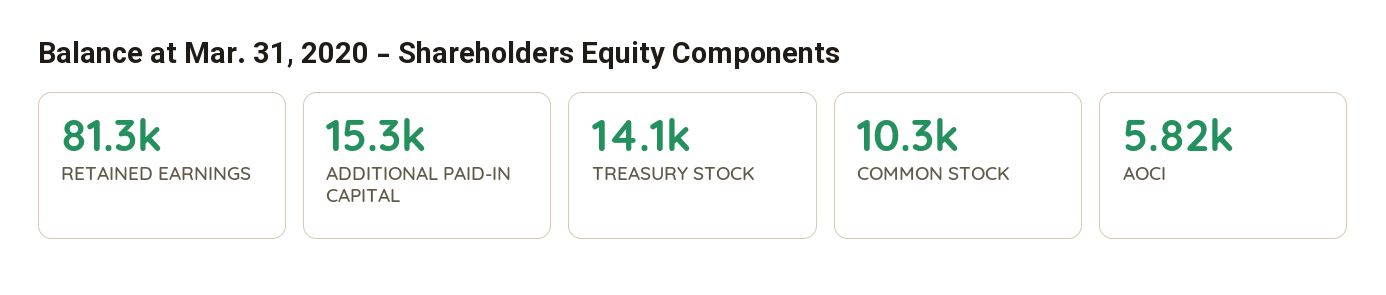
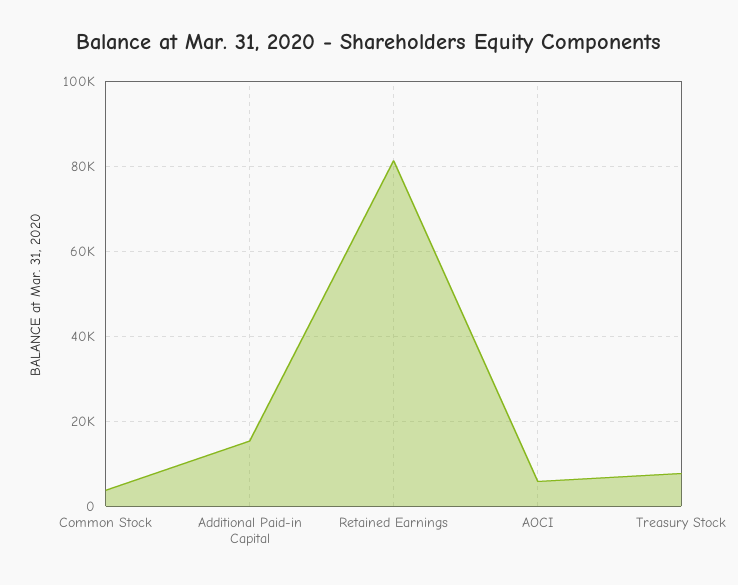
  {
    "RETAINED EARNINGS": 81300,
    "ADDITIONAL PAID-IN CAPITAL": 15300,
-   "TREASURY STOCK": 14100,
+   "TREASURY STOCK": 8000,
-   "COMMON STOCK": 10300,
+   "COMMON STOCK": 4000,
    "AOCI": 5820
  }

